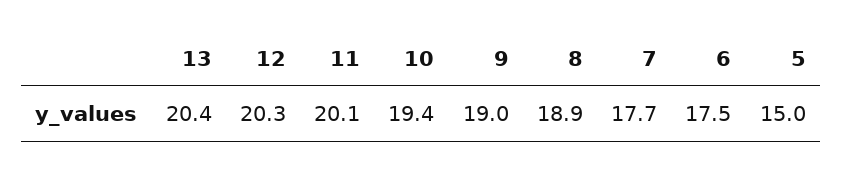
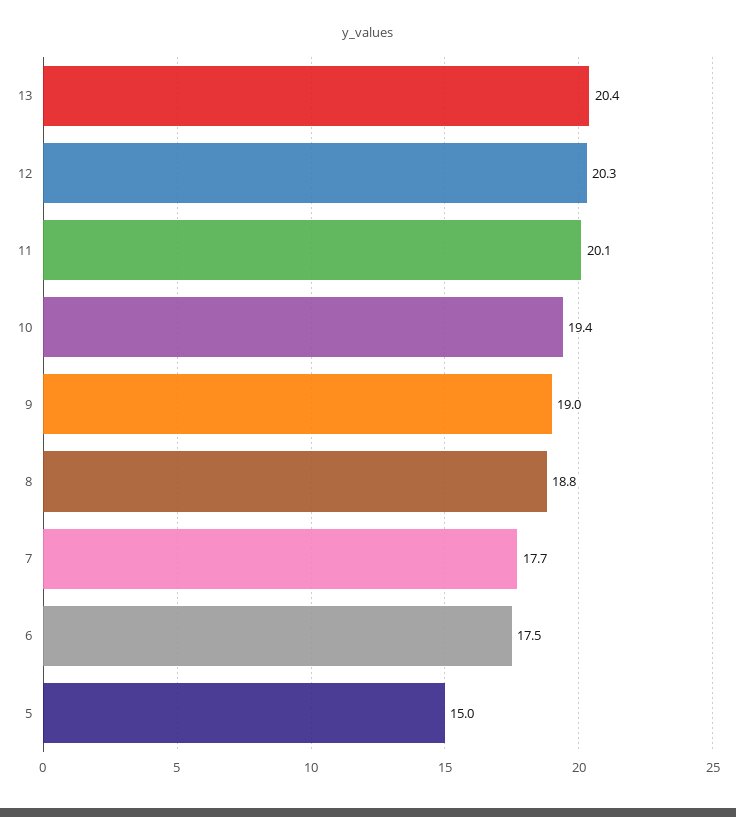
  {
    "13": 20.4,
    "12": 20.3,
    "11": 20.1,
    "10": 19.4,
    "9": 19,
-   "8": 18.9,
+   "8": 18.8,
    "7": 17.7,
    "6": 17.5,
    "5": 15
  }

